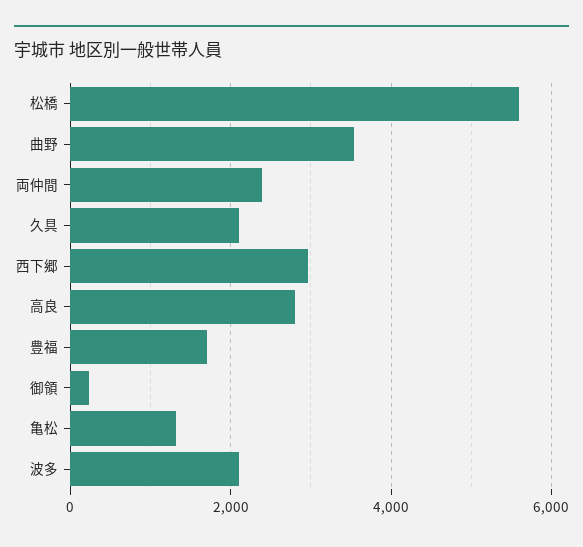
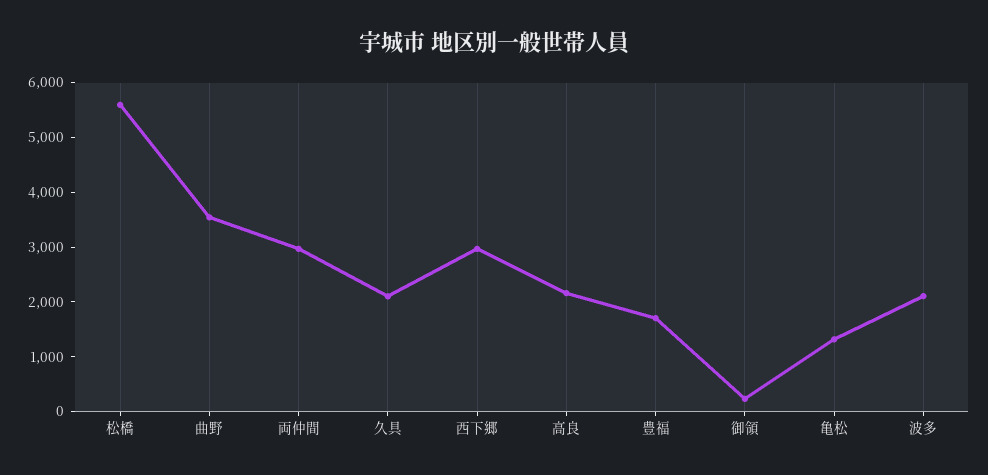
  {
    "松橋": 5600,
    "曲野": 3600,
-   "両仲間": 2400,
+   "両仲間": 3000,
    "久具": 2200,
    "西下郷": 3000,
-   "高良": 2800,
+   "高良": 2200,
    "豊福": 1800,
    "御領": 200,
    "亀松": 1400,
    "波多": 2200
  }

